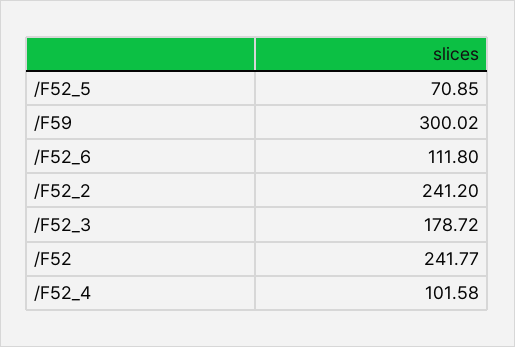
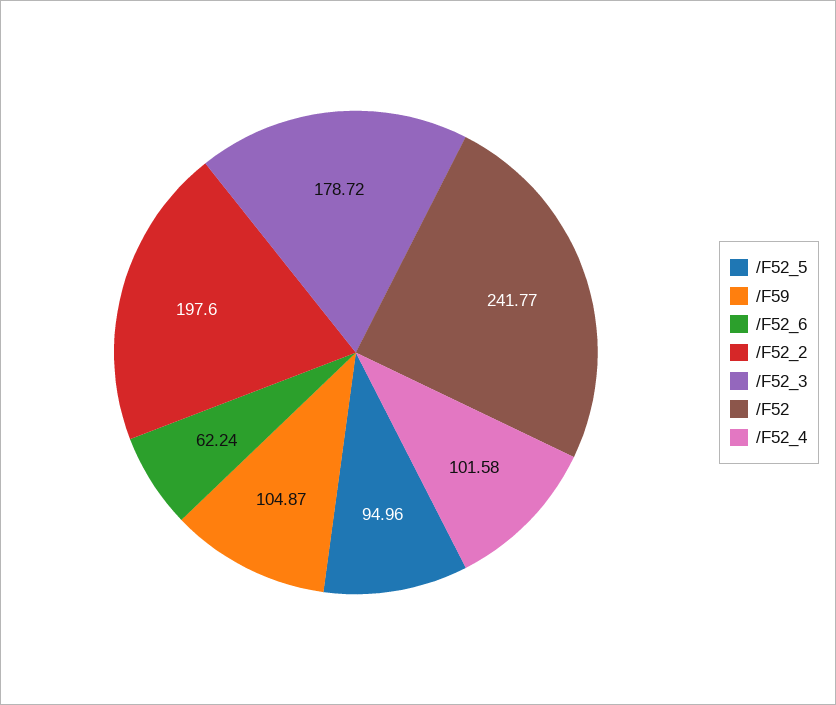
  {
-   "/F52_5": 70.85,
+   "/F52_5": 94.96,
-   "/F59": 300.02,
+   "/F59": 104.87,
-   "/F52_6": 111.8,
+   "/F52_6": 62.24,
-   "/F52_2": 241.2,
+   "/F52_2": 197.6,
    "/F52_3": 178.72,
    "/F52": 241.77,
    "/F52_4": 101.58
  }

